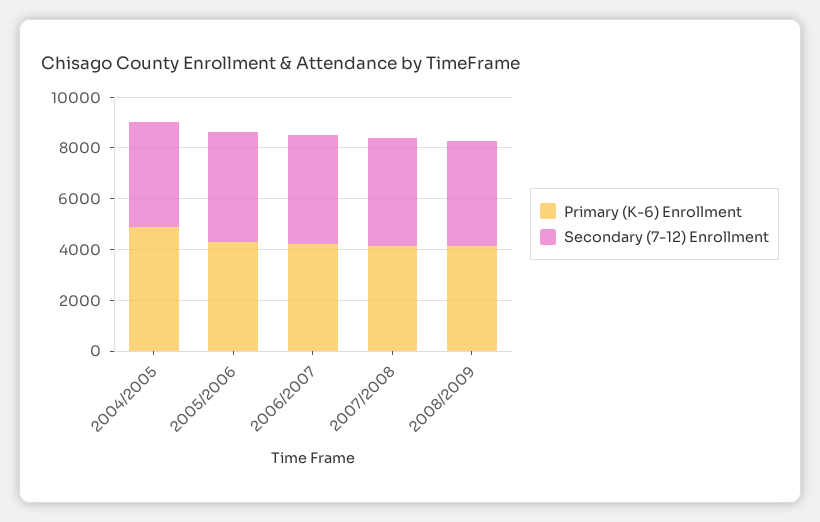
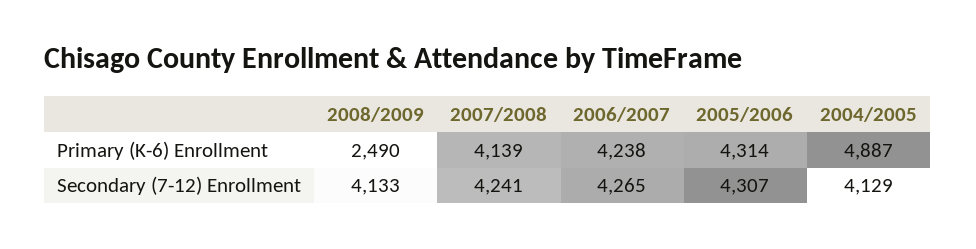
  {
    "Primary (K-6) Enrollment": {
      "2004/2005": 4887,
      "2005/2006": 4314,
      "2006/2007": 4238,
      "2007/2008": 4139,
-     "2008/2009": 4000
+     "2008/2009": 2490
    },
    "Secondary (7-12) Enrollment": {
      "2004/2005": 4129,
      "2005/2006": 4307,
      "2006/2007": 4265,
      "2007/2008": 4241,
      "2008/2009": 4133
    }
  }

